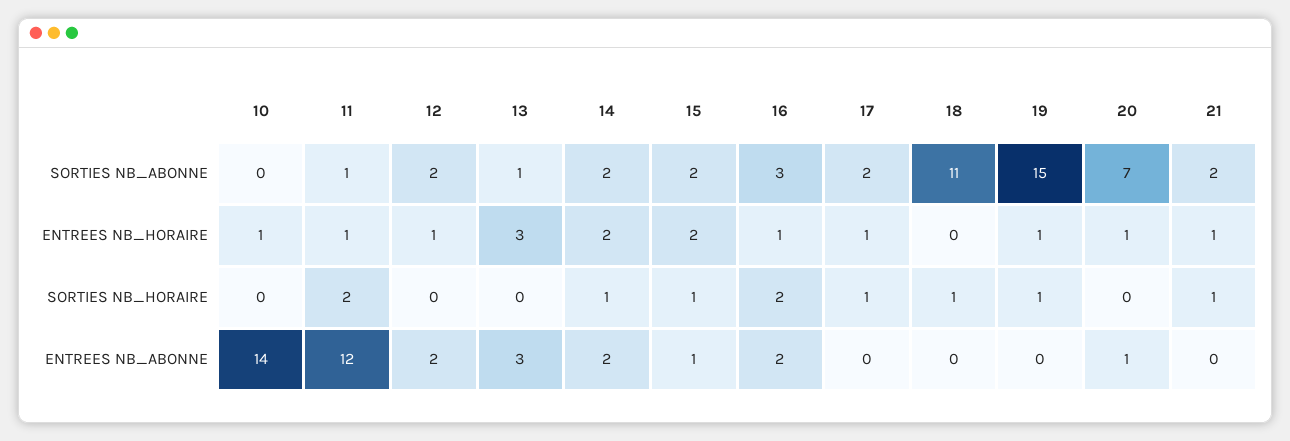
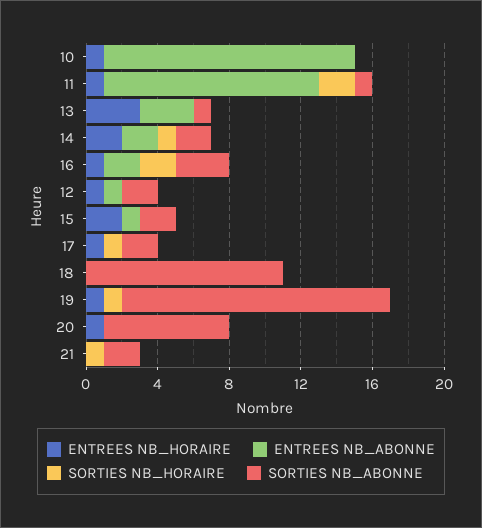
  {
    "SORTIES NB_ABONNE": {
      "10": 0,
      "11": 1,
      "12": 2,
      "13": 1,
      "14": 2,
      "15": 2,
      "16": 3,
      "17": 2,
      "18": 11,
      "19": 15,
      "20": 7,
      "21": 2
    },
    "ENTREES NB_HORAIRE": {
      "10": 1,
      "11": 1,
      "12": 1,
      "13": 3,
      "14": 2,
      "15": 2,
      "16": 1,
      "17": 1,
      "18": 0,
      "19": 1,
      "20": 1,
-     "21": 1
+     "21": 0
    },
    "SORTIES NB_HORAIRE": {
      "10": 0,
      "11": 2,
      "12": 0,
      "13": 0,
      "14": 1,
-     "15": 1,
+     "15": 0,
      "16": 2,
      "17": 1,
-     "18": 1,
+     "18": 0,
      "19": 1,
      "20": 0,
      "21": 1
    },
    "ENTREES NB_ABONNE": {
      "10": 14,
      "11": 12,
-     "12": 2,
+     "12": 1,
      "13": 3,
      "14": 2,
      "15": 1,
      "16": 2,
      "17": 0,
      "18": 0,
      "19": 0,
-     "20": 1,
+     "20": 0,
      "21": 0
    }
  }

